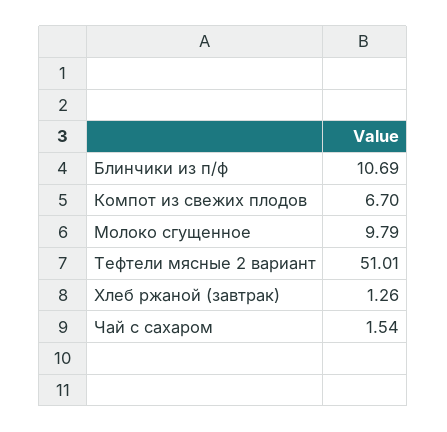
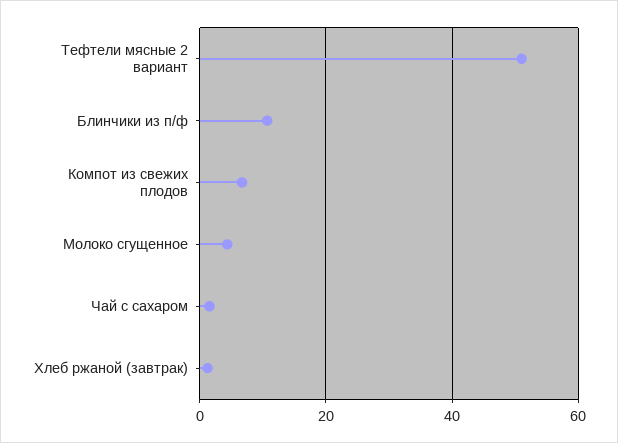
  {
    "Блинчики из п/ф": 10.69,
    "Компот из свежих плодов": 6.7,
-   "Молоко сгущенное": 9.79,
+   "Молоко сгущенное": 4,
    "Тефтели мясные 2 вариант": 51.01,
    "Хлеб ржаной (завтрак)": 1.26,
    "Чай с сахаром": 1.54
  }

